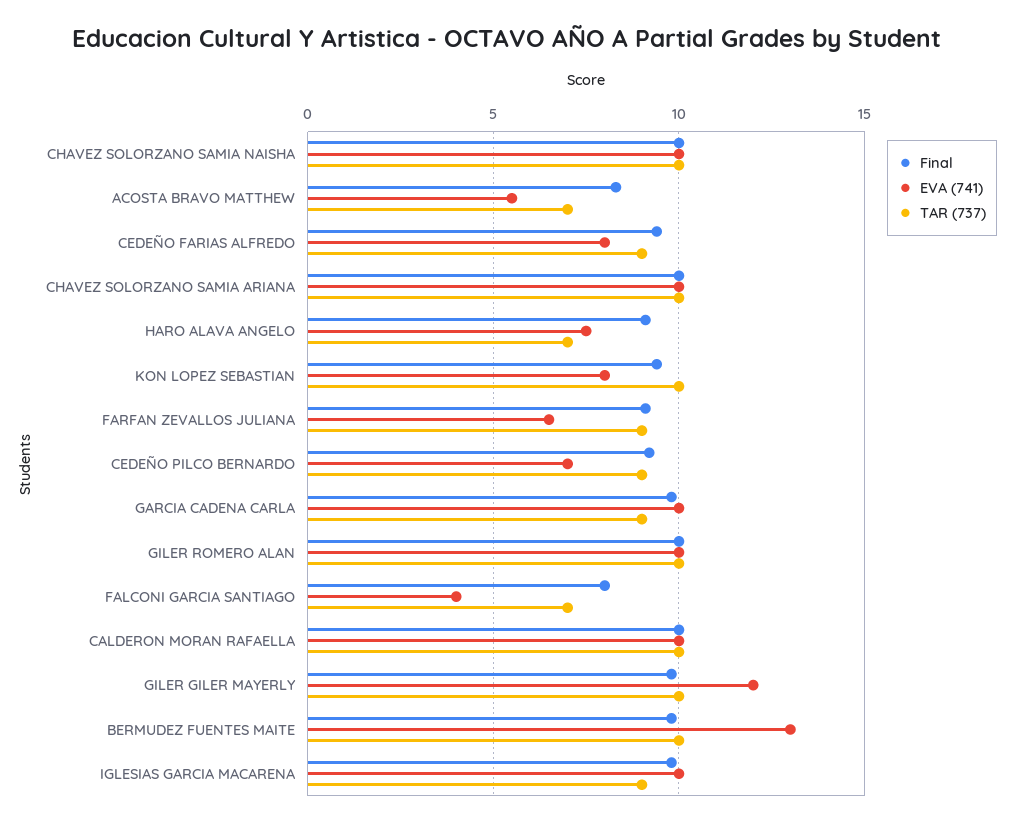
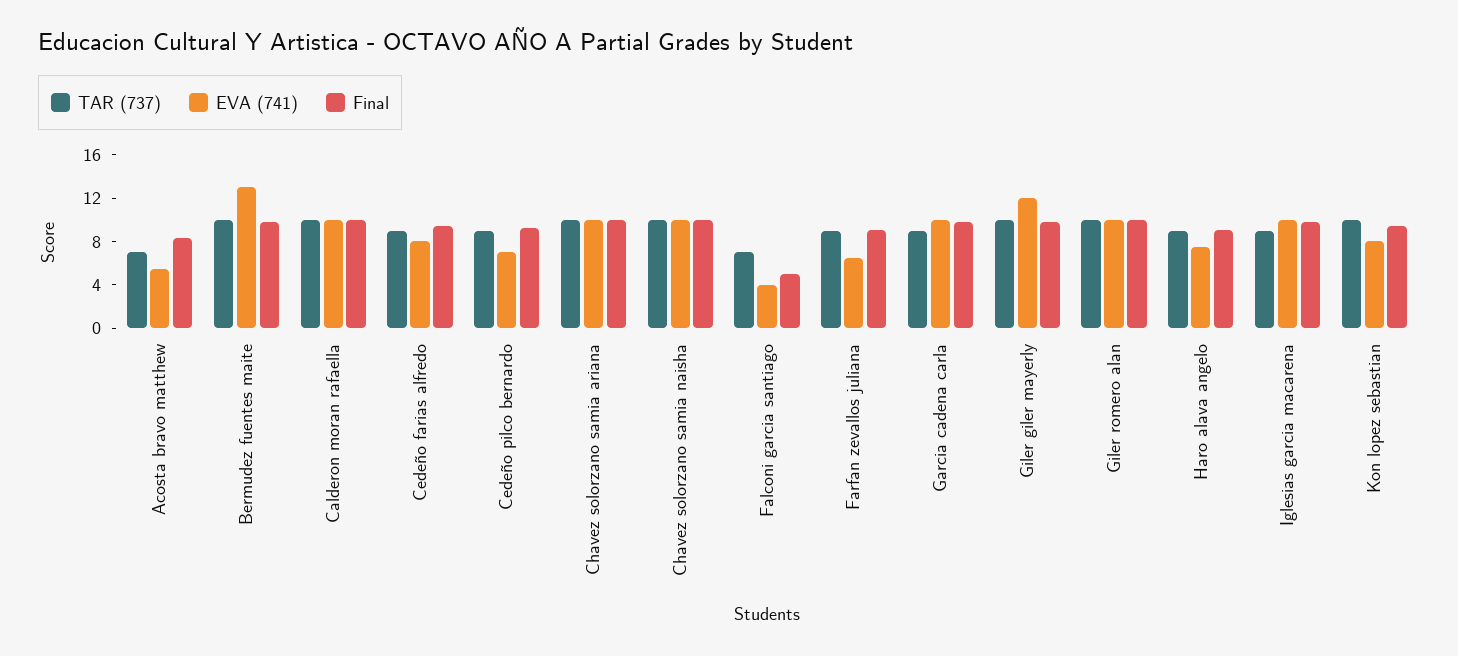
  {
    "Final": {
      "CHAVEZ SOLORZANO SAMIA NAISHA": 10,
      "ACOSTA BRAVO MATTHEW": 8.5,
      "CEDEÑO FARIAS ALFREDO": 9.5,
      "CHAVEZ SOLORZANO SAMIA ARIANA": 10,
      "HARO ALAVA ANGELO": 9,
      "KON LOPEZ SEBASTIAN": 9.5,
      "FARFAN ZEVALLOS JULIANA": 9,
      "CEDEÑO PILCO BERNARDO": 9,
      "GARCIA CADENA CARLA": 10,
      "GILER ROMERO ALAN": 10,
-     "FALCONI GARCIA SANTIAGO": 8,
+     "FALCONI GARCIA SANTIAGO": 5,
      "CALDERON MORAN RAFAELLA": 10,
      "GILER GILER MAYERLY": 10,
      "BERMUDEZ FUENTES MAITE": 10,
      "IGLESIAS GARCIA MACARENA": 10
    },
    "EVA (741)": {
      "CHAVEZ SOLORZANO SAMIA NAISHA": 10,
      "ACOSTA BRAVO MATTHEW": 5.5,
      "CEDEÑO FARIAS ALFREDO": 8,
      "CHAVEZ SOLORZANO SAMIA ARIANA": 10,
      "HARO ALAVA ANGELO": 7.5,
      "KON LOPEZ SEBASTIAN": 8,
      "FARFAN ZEVALLOS JULIANA": 6.5,
      "CEDEÑO PILCO BERNARDO": 7,
      "GARCIA CADENA CARLA": 10,
      "GILER ROMERO ALAN": 10,
      "FALCONI GARCIA SANTIAGO": 4,
      "CALDERON MORAN RAFAELLA": 10,
      "GILER GILER MAYERLY": 12,
      "BERMUDEZ FUENTES MAITE": 13,
      "IGLESIAS GARCIA MACARENA": 10
    },
    "TAR (737)": {
      "CHAVEZ SOLORZANO SAMIA NAISHA": 10,
      "ACOSTA BRAVO MATTHEW": 7,
      "CEDEÑO FARIAS ALFREDO": 9,
      "CHAVEZ SOLORZANO SAMIA ARIANA": 10,
-     "HARO ALAVA ANGELO": 7,
+     "HARO ALAVA ANGELO": 9,
      "KON LOPEZ SEBASTIAN": 10,
      "FARFAN ZEVALLOS JULIANA": 9,
      "CEDEÑO PILCO BERNARDO": 9,
      "GARCIA CADENA CARLA": 9,
      "GILER ROMERO ALAN": 10,
      "FALCONI GARCIA SANTIAGO": 7,
      "CALDERON MORAN RAFAELLA": 10,
      "GILER GILER MAYERLY": 10,
      "BERMUDEZ FUENTES MAITE": 10,
      "IGLESIAS GARCIA MACARENA": 9
    }
  }

